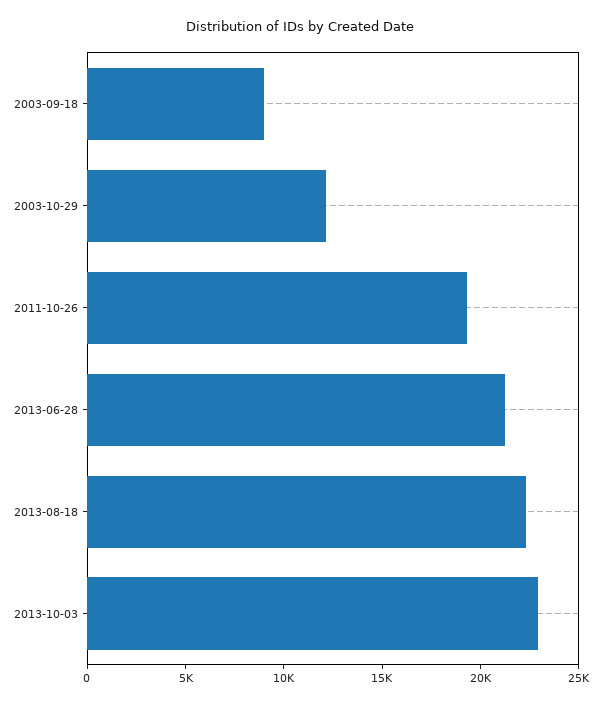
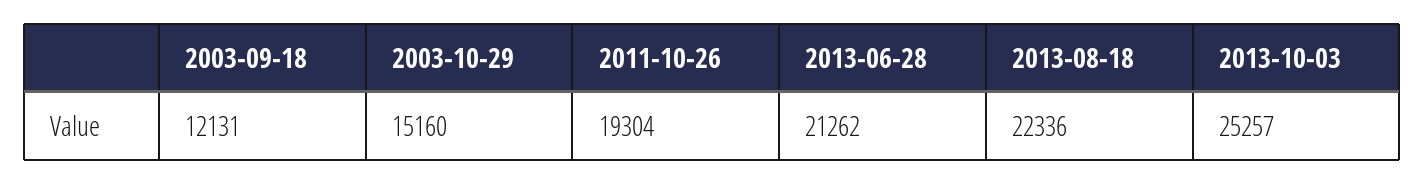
  {
-   "2003-09-18": 9000,
+   "2003-09-18": 12131,
-   "2003-10-29": 12000,
+   "2003-10-29": 15160,
    "2011-10-26": 19304,
    "2013-06-28": 21262,
    "2013-08-18": 22336,
-   "2013-10-03": 23000
+   "2013-10-03": 25257
  }

